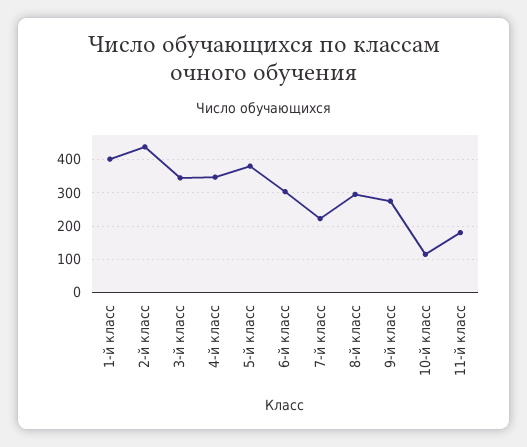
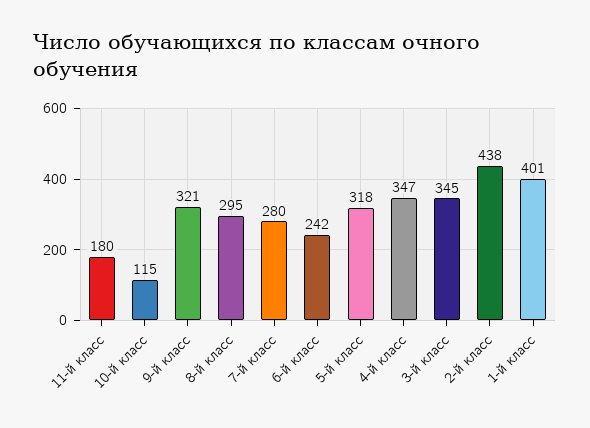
  {
    "1-й класс": 401,
    "2-й класс": 438,
    "3-й класс": 345,
    "4-й класс": 347,
-   "5-й класс": 380,
+   "5-й класс": 318,
-   "6-й класс": 300,
+   "6-й класс": 242,
-   "7-й класс": 220,
+   "7-й класс": 280,
    "8-й класс": 295,
-   "9-й класс": 280,
+   "9-й класс": 321,
    "10-й класс": 115,
    "11-й класс": 180
  }

